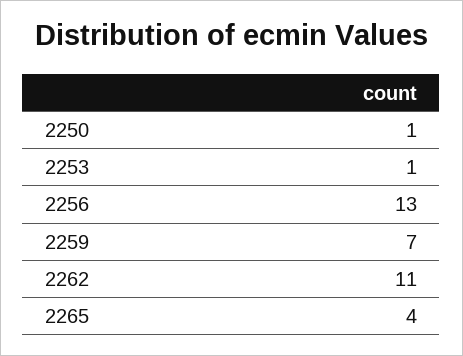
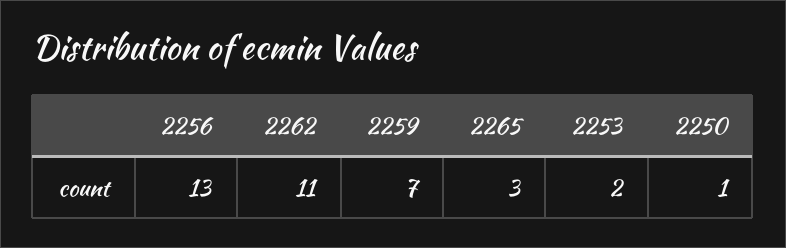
  {
    "2250": 1,
-   "2253": 1,
+   "2253": 2,
    "2256": 13,
    "2259": 7,
    "2262": 11,
-   "2265": 4
+   "2265": 3
  }

